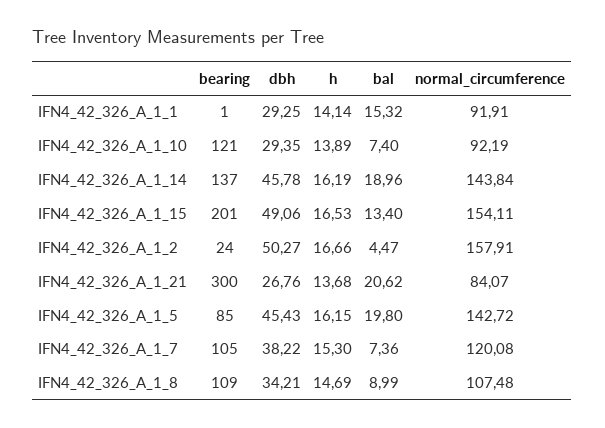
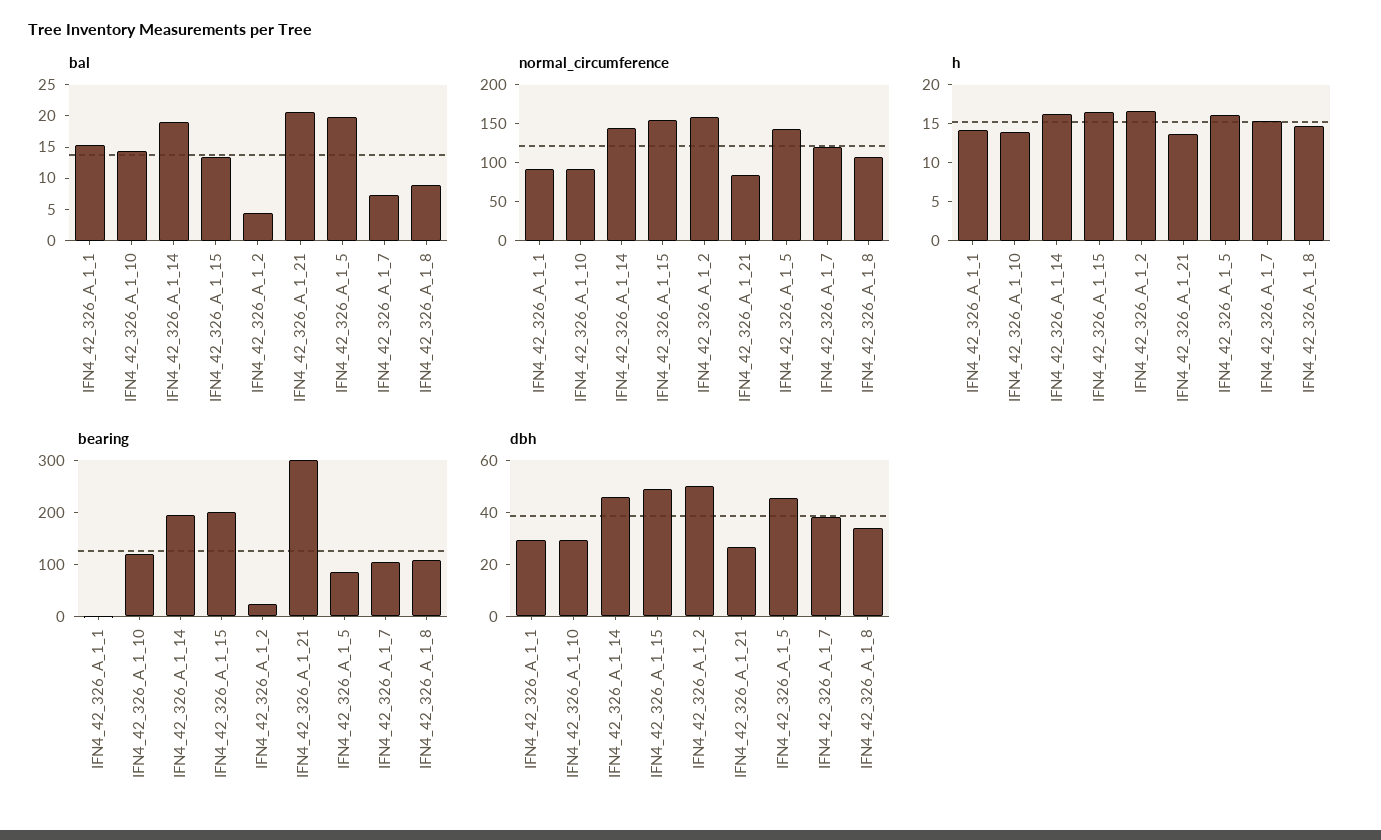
  {
    "bearing": {
      "IFN4_42_326_A_1_1": 1,
      "IFN4_42_326_A_1_10": 121,
-     "IFN4_42_326_A_1_14": 137,
+     "IFN4_42_326_A_1_14": 200,
      "IFN4_42_326_A_1_15": 201,
      "IFN4_42_326_A_1_2": 24,
      "IFN4_42_326_A_1_21": 300,
      "IFN4_42_326_A_1_5": 85,
      "IFN4_42_326_A_1_7": 105,
      "IFN4_42_326_A_1_8": 109
    },
    "dbh": {
      "IFN4_42_326_A_1_1": 29.25,
      "IFN4_42_326_A_1_10": 29.35,
      "IFN4_42_326_A_1_14": 45.78,
      "IFN4_42_326_A_1_15": 49.06,
      "IFN4_42_326_A_1_2": 50.27,
      "IFN4_42_326_A_1_21": 26.76,
      "IFN4_42_326_A_1_5": 45.43,
      "IFN4_42_326_A_1_7": 38.22,
      "IFN4_42_326_A_1_8": 34.21
    },
    "h": {
      "IFN4_42_326_A_1_1": 14.14,
      "IFN4_42_326_A_1_10": 13.89,
      "IFN4_42_326_A_1_14": 16.19,
      "IFN4_42_326_A_1_15": 16.53,
      "IFN4_42_326_A_1_2": 16.66,
      "IFN4_42_326_A_1_21": 13.68,
      "IFN4_42_326_A_1_5": 16.15,
      "IFN4_42_326_A_1_7": 15.3,
      "IFN4_42_326_A_1_8": 14.69
    },
    "bal": {
      "IFN4_42_326_A_1_1": 15.32,
-     "IFN4_42_326_A_1_10": 7.4,
+     "IFN4_42_326_A_1_10": 15,
      "IFN4_42_326_A_1_14": 18.96,
      "IFN4_42_326_A_1_15": 13.4,
      "IFN4_42_326_A_1_2": 4.47,
      "IFN4_42_326_A_1_21": 20.62,
      "IFN4_42_326_A_1_5": 19.8,
      "IFN4_42_326_A_1_7": 7.36,
      "IFN4_42_326_A_1_8": 8.99
    },
    "normal_circumference": {
      "IFN4_42_326_A_1_1": 91.91,
      "IFN4_42_326_A_1_10": 92.19,
      "IFN4_42_326_A_1_14": 143.84,
      "IFN4_42_326_A_1_15": 154.11,
      "IFN4_42_326_A_1_2": 157.91,
      "IFN4_42_326_A_1_21": 84.07,
      "IFN4_42_326_A_1_5": 142.72,
      "IFN4_42_326_A_1_7": 120.08,
      "IFN4_42_326_A_1_8": 107.48
    }
  }

